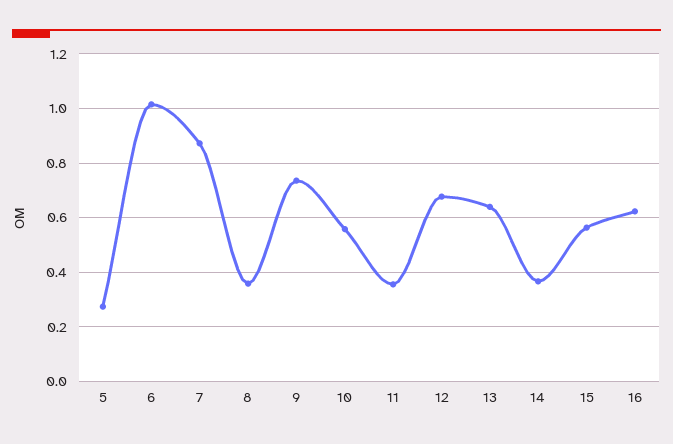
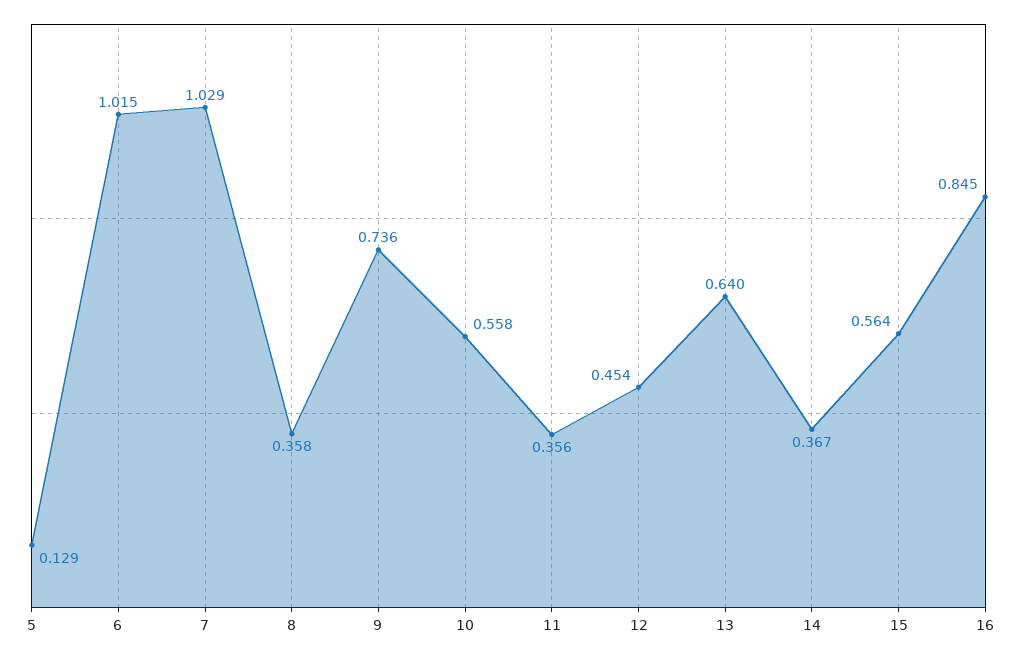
  {
-   "5": 0.275,
+   "5": 0.129,
    "6": 1.015,
-   "7": 0.875,
+   "7": 1.029,
    "8": 0.358,
    "9": 0.736,
    "10": 0.558,
    "11": 0.356,
-   "12": 0.675,
+   "12": 0.454,
    "13": 0.64,
    "14": 0.367,
    "15": 0.564,
-   "16": 0.625
+   "16": 0.845
  }

